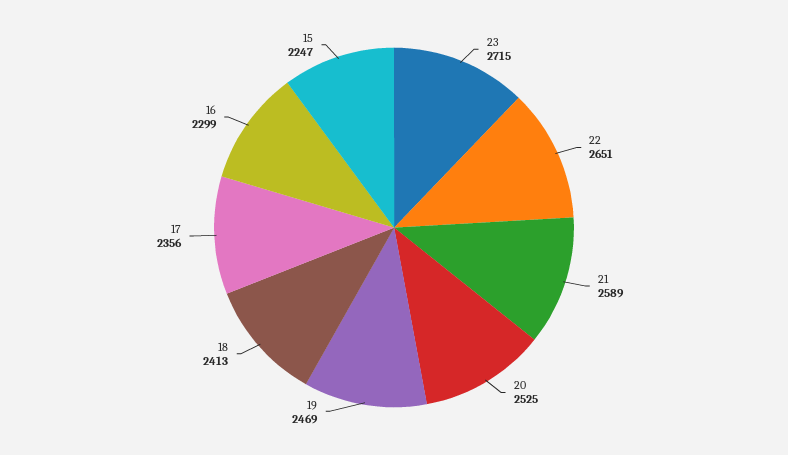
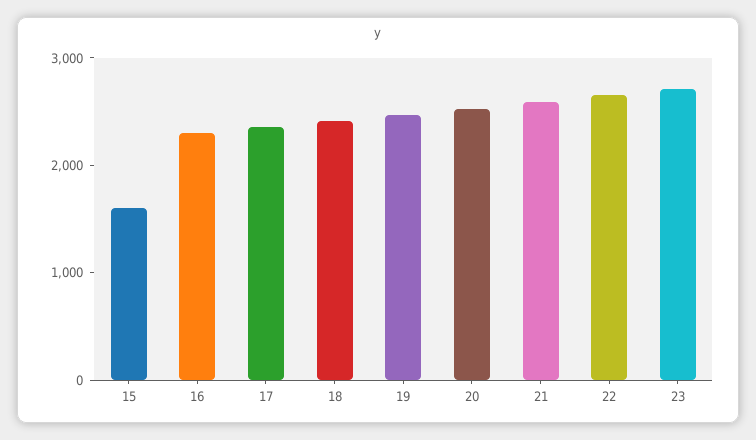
  {
    "23": 2715,
    "22": 2651,
    "21": 2589,
    "20": 2525,
    "19": 2469,
    "18": 2413,
    "17": 2356,
    "16": 2299,
-   "15": 2247
+   "15": 1600
  }

